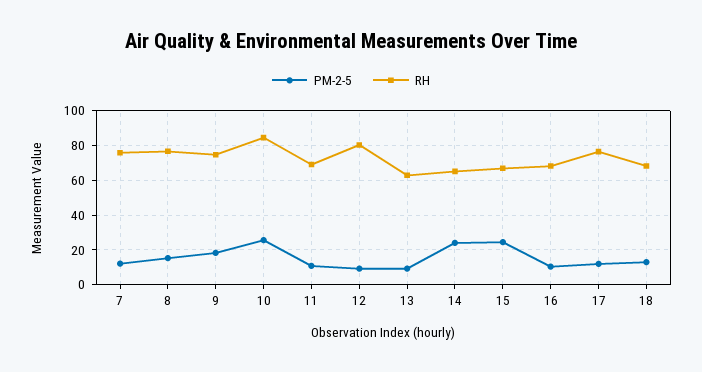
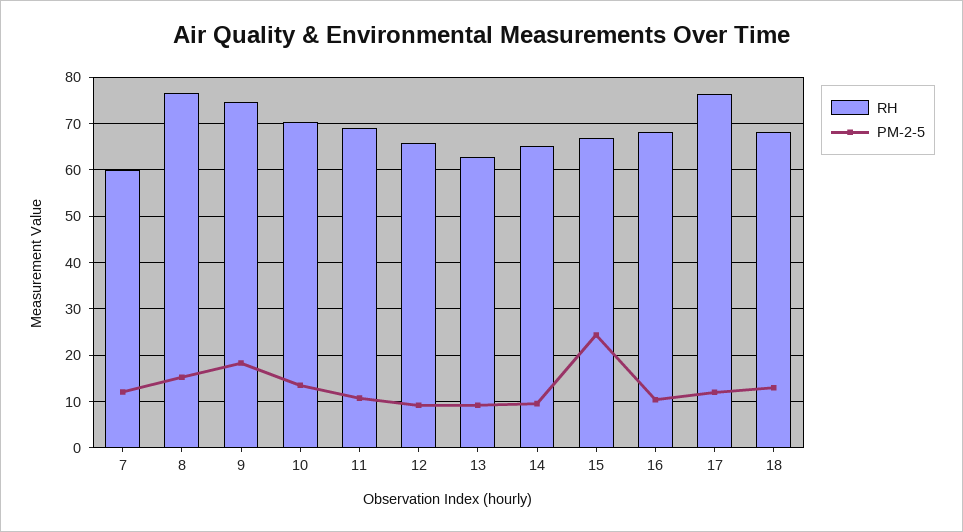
  {
    "PM-2-5": {
      "7": 12,
      "8": 16,
      "9": 18,
-     "10": 25,
+     "10": 14,
      "11": 10,
      "12": 10,
      "13": 10,
-     "14": 25,
+     "14": 10,
      "15": 24,
      "16": 10,
      "17": 12,
      "18": 14
    },
    "RH": {
-     "7": 75,
+     "7": 60,
      "8": 76,
      "9": 74,
-     "10": 85,
+     "10": 70,
      "11": 68,
-     "12": 80,
+     "12": 66,
      "13": 62,
      "14": 66,
      "15": 66,
      "16": 68,
      "17": 76,
      "18": 68
    }
  }

